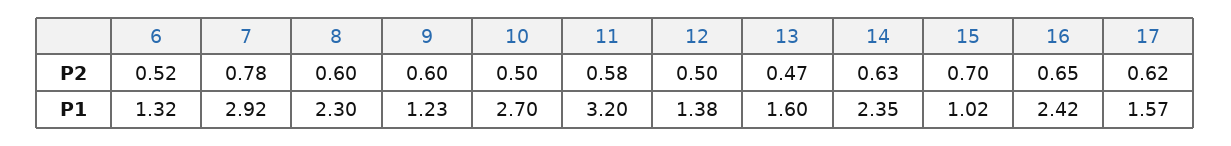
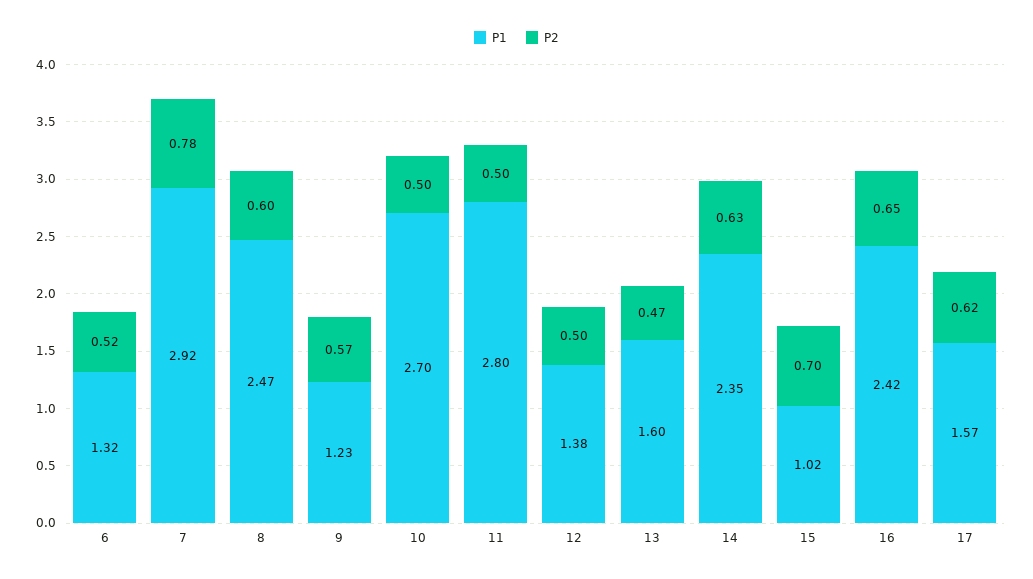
  {
    "P2": {
      "6": 0.52,
      "7": 0.78,
      "8": 0.6,
-     "9": 0.6,
+     "9": 0.57,
      "10": 0.5,
-     "11": 0.58,
+     "11": 0.5,
      "12": 0.5,
      "13": 0.47,
      "14": 0.63,
      "15": 0.7,
      "16": 0.65,
      "17": 0.62
    },
    "P1": {
      "6": 1.32,
      "7": 2.92,
-     "8": 2.3,
+     "8": 2.47,
      "9": 1.23,
      "10": 2.7,
-     "11": 3.2,
+     "11": 2.8,
      "12": 1.38,
      "13": 1.6,
      "14": 2.35,
      "15": 1.02,
      "16": 2.42,
      "17": 1.57
    }
  }

